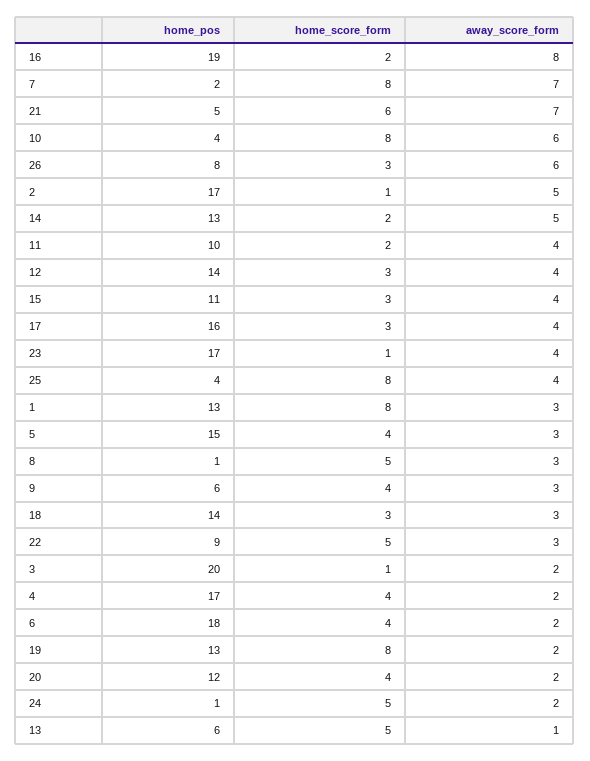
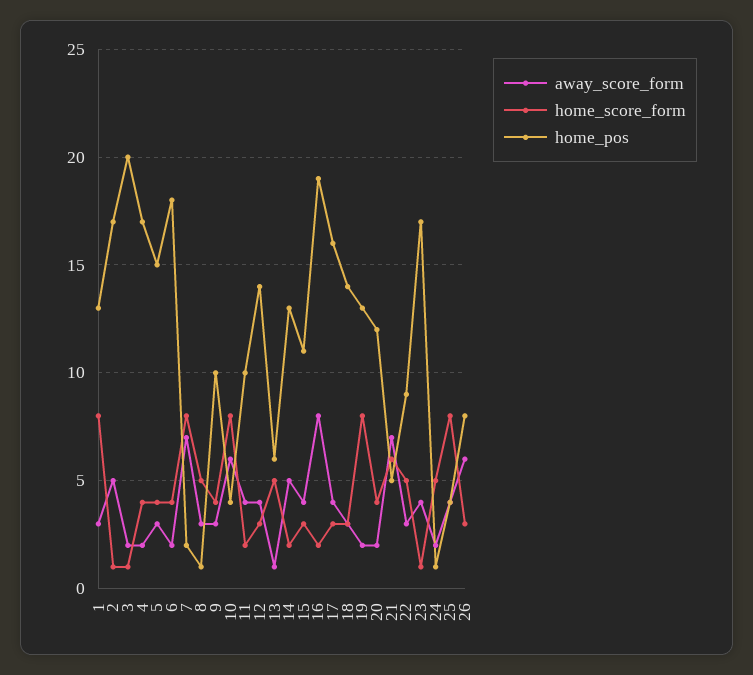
  {
    "home_pos": {
      "16": 19,
      "7": 2,
      "21": 5,
      "10": 4,
      "26": 8,
      "2": 17,
      "14": 13,
      "11": 10,
      "12": 14,
      "15": 11,
      "17": 16,
      "23": 17,
      "25": 4,
      "1": 13,
      "5": 15,
      "8": 1,
-     "9": 6,
+     "9": 10,
      "18": 14,
      "22": 9,
      "3": 20,
      "4": 17,
      "6": 18,
      "19": 13,
      "20": 12,
      "24": 1,
      "13": 6
    },
    "home_score_form": {
      "16": 2,
      "7": 8,
      "21": 6,
      "10": 8,
      "26": 3,
      "2": 1,
      "14": 2,
      "11": 2,
      "12": 3,
      "15": 3,
      "17": 3,
      "23": 1,
      "25": 8,
      "1": 8,
      "5": 4,
      "8": 5,
      "9": 4,
      "18": 3,
      "22": 5,
      "3": 1,
      "4": 4,
      "6": 4,
      "19": 8,
      "20": 4,
      "24": 5,
      "13": 5
    },
    "away_score_form": {
      "16": 8,
      "7": 7,
      "21": 7,
      "10": 6,
      "26": 6,
      "2": 5,
      "14": 5,
      "11": 4,
      "12": 4,
      "15": 4,
      "17": 4,
      "23": 4,
      "25": 4,
      "1": 3,
      "5": 3,
      "8": 3,
      "9": 3,
      "18": 3,
      "22": 3,
      "3": 2,
      "4": 2,
      "6": 2,
      "19": 2,
      "20": 2,
      "24": 2,
      "13": 1
    }
  }

